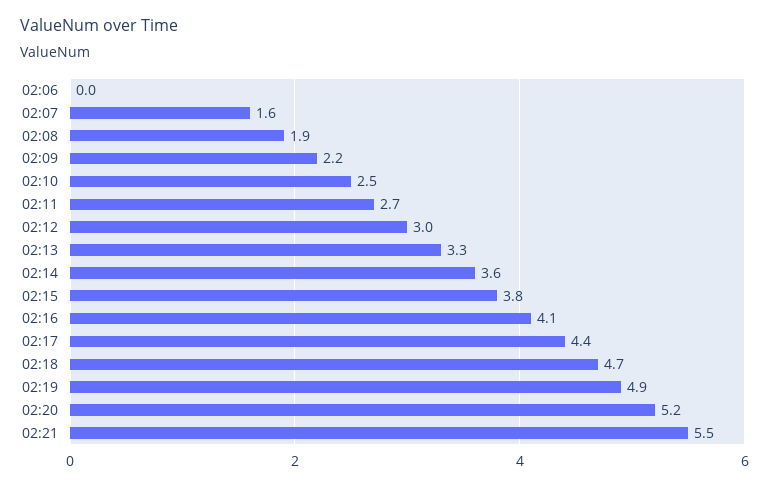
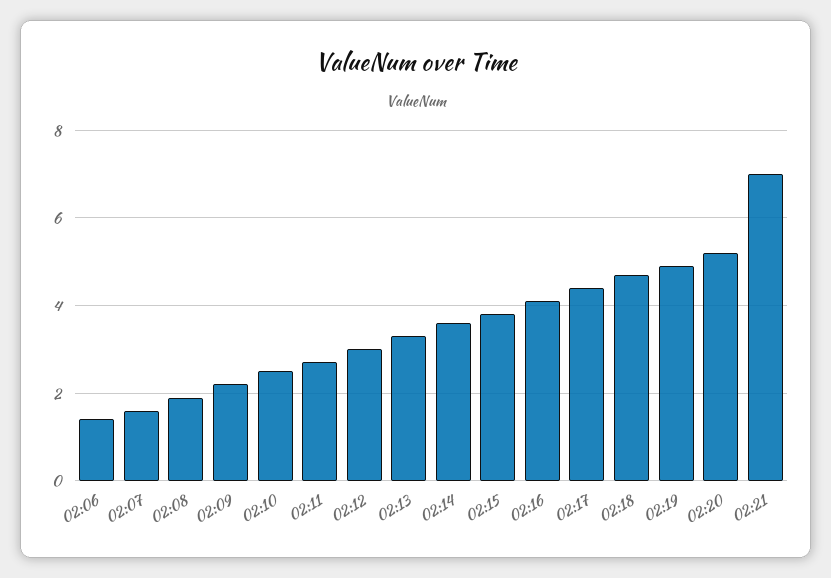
  {
-   "02:06": 0,
+   "02:06": 1.5,
    "02:07": 1.6,
    "02:08": 1.9,
    "02:09": 2.2,
    "02:10": 2.5,
    "02:11": 2.7,
    "02:12": 3,
    "02:13": 3.3,
    "02:14": 3.6,
    "02:15": 3.8,
    "02:16": 4.1,
    "02:17": 4.4,
    "02:18": 4.7,
    "02:19": 4.9,
    "02:20": 5.2,
-   "02:21": 5.5
+   "02:21": 7
  }

